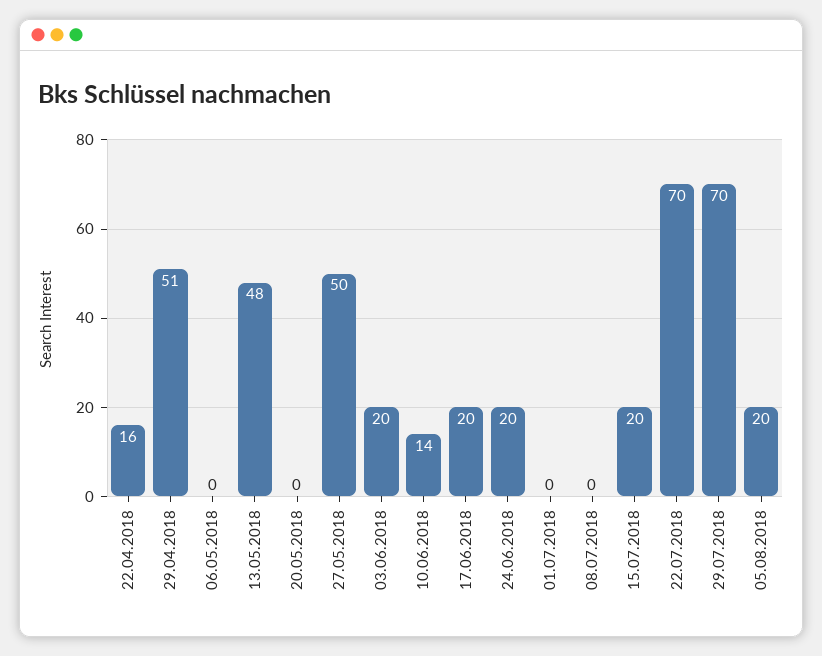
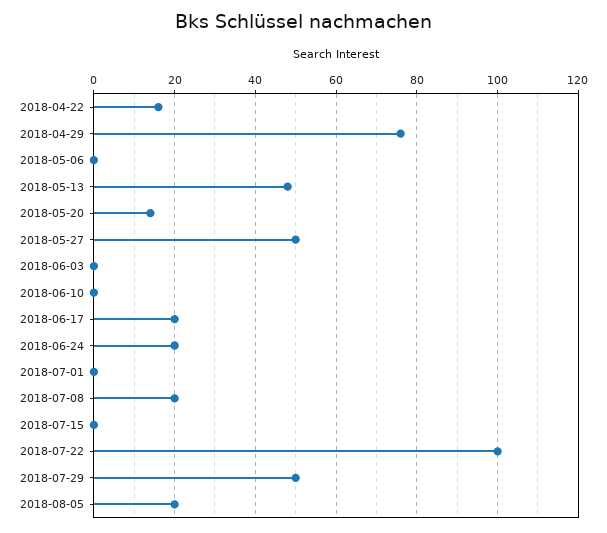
  {
    "22.04.2018": 16,
-   "29.04.2018": 51,
+   "29.04.2018": 75,
    "06.05.2018": 0,
    "13.05.2018": 48,
-   "20.05.2018": 0,
+   "20.05.2018": 15,
    "27.05.2018": 50,
-   "03.06.2018": 20,
+   "03.06.2018": 0,
-   "10.06.2018": 14,
+   "10.06.2018": 0,
    "17.06.2018": 20,
    "24.06.2018": 20,
    "01.07.2018": 0,
-   "08.07.2018": 0,
+   "08.07.2018": 20,
-   "15.07.2018": 20,
+   "15.07.2018": 0,
-   "22.07.2018": 70,
+   "22.07.2018": 100,
-   "29.07.2018": 70,
+   "29.07.2018": 50,
    "05.08.2018": 20
  }

